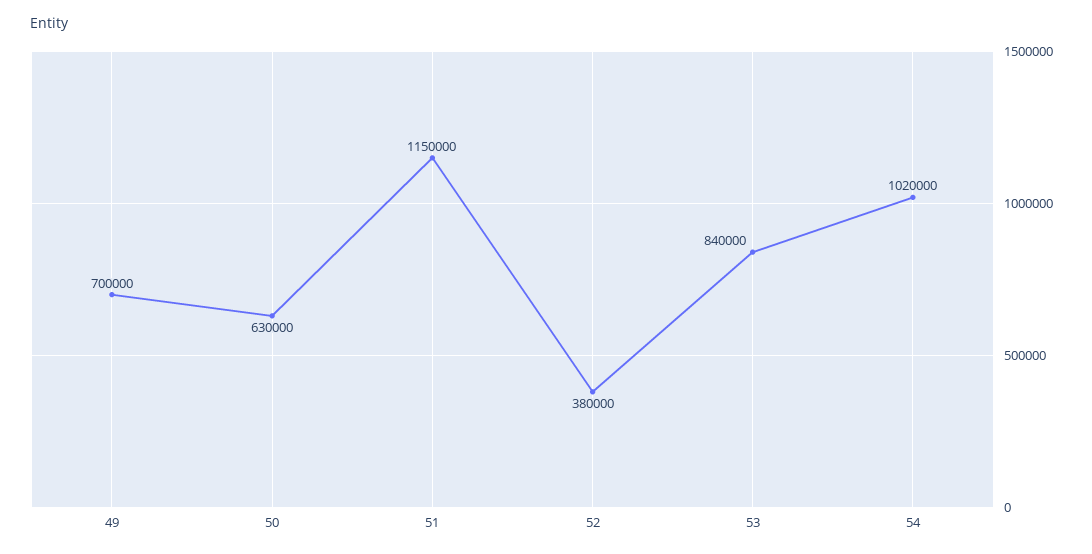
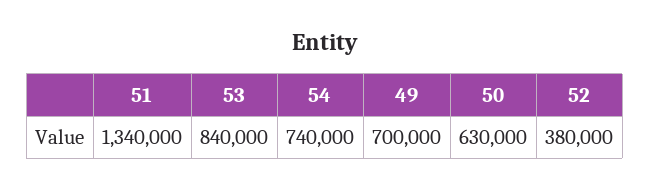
  {
    "49": 700000,
    "50": 630000,
-   "51": 1150000,
+   "51": 1340000,
    "52": 380000,
    "53": 840000,
-   "54": 1020000
+   "54": 740000
  }

